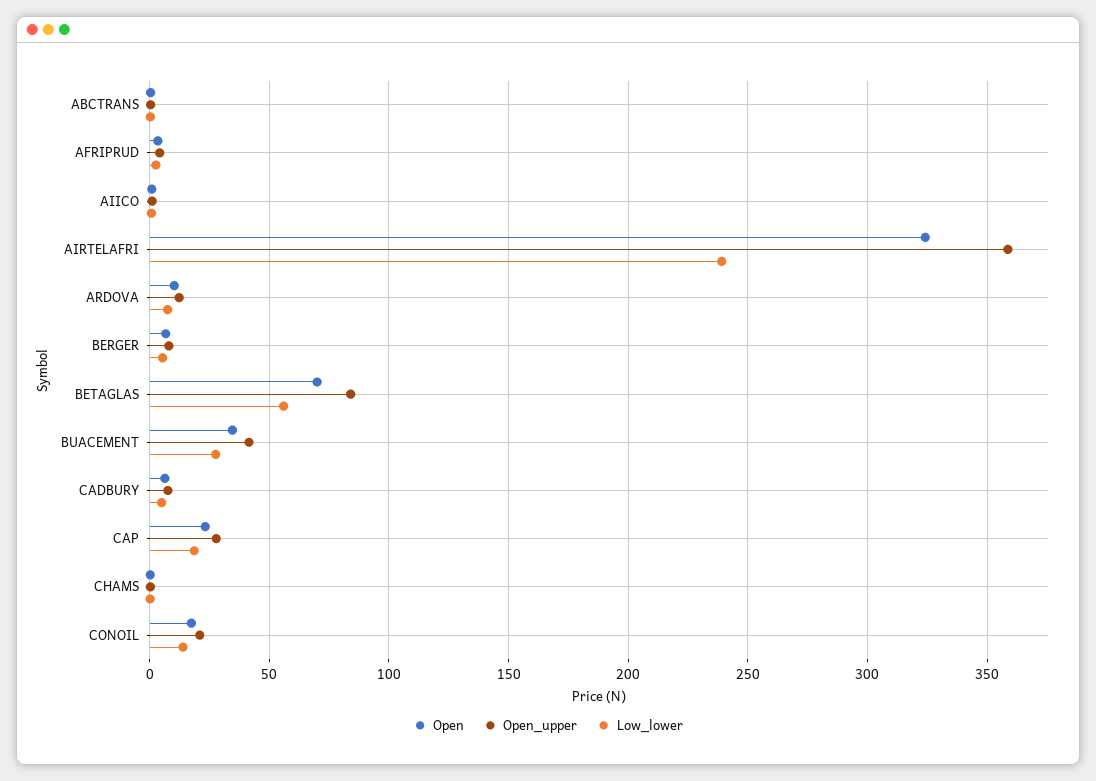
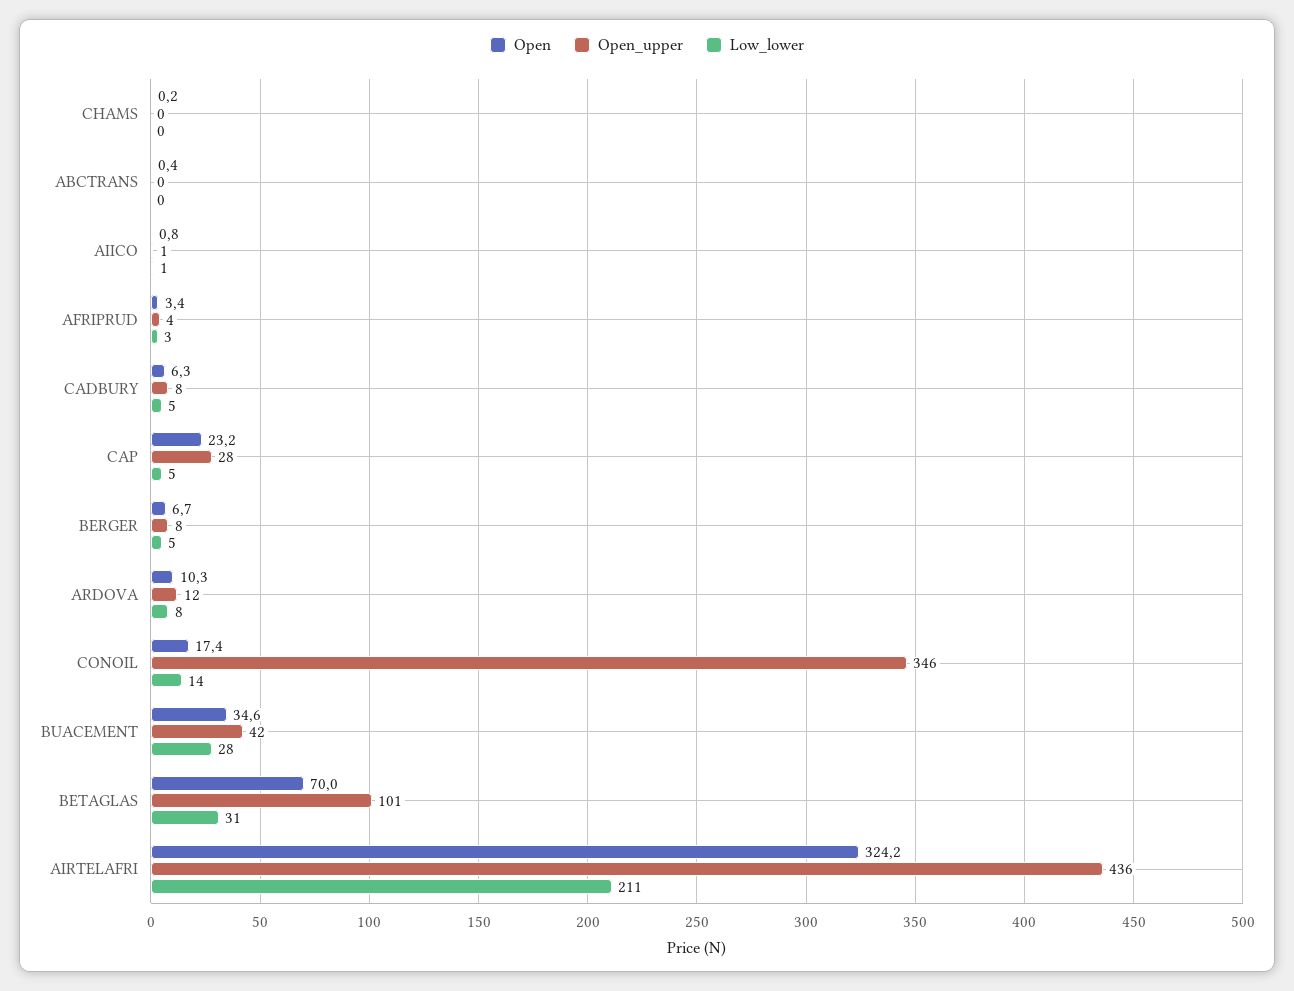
  {
    "Open": {
      "ABCTRANS": 0.4,
      "AFRIPRUD": 3.4,
      "AIICO": 0.8,
      "AIRTELAFRI": 324.2,
      "ARDOVA": 10.3,
      "BERGER": 6.7,
      "BETAGLAS": 70,
      "BUACEMENT": 34.6,
      "CADBURY": 6.3,
      "CAP": 23.2,
      "CHAMS": 0.2,
      "CONOIL": 17.4
    },
    "Open_upper": {
      "ABCTRANS": 0,
      "AFRIPRUD": 4,
      "AIICO": 1,
-     "AIRTELAFRI": 360,
+     "AIRTELAFRI": 436,
      "ARDOVA": 12,
      "BERGER": 8,
-     "BETAGLAS": 85,
+     "BETAGLAS": 101,
      "BUACEMENT": 42,
      "CADBURY": 8,
      "CAP": 28,
      "CHAMS": 0,
-     "CONOIL": 20
+     "CONOIL": 346
    },
    "Low_lower": {
      "ABCTRANS": 0,
      "AFRIPRUD": 3,
      "AIICO": 1,
-     "AIRTELAFRI": 240,
+     "AIRTELAFRI": 211,
      "ARDOVA": 8,
      "BERGER": 5,
-     "BETAGLAS": 55,
+     "BETAGLAS": 31,
      "BUACEMENT": 28,
      "CADBURY": 5,
-     "CAP": 20,
+     "CAP": 5,
      "CHAMS": 0,
      "CONOIL": 14
    }
  }

